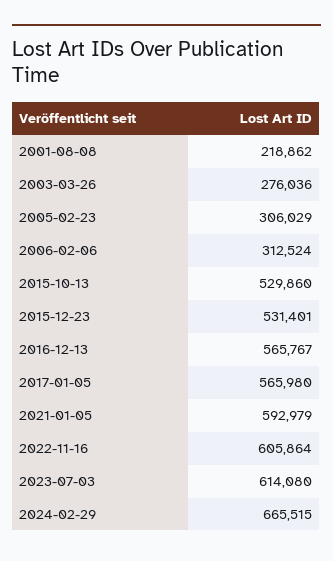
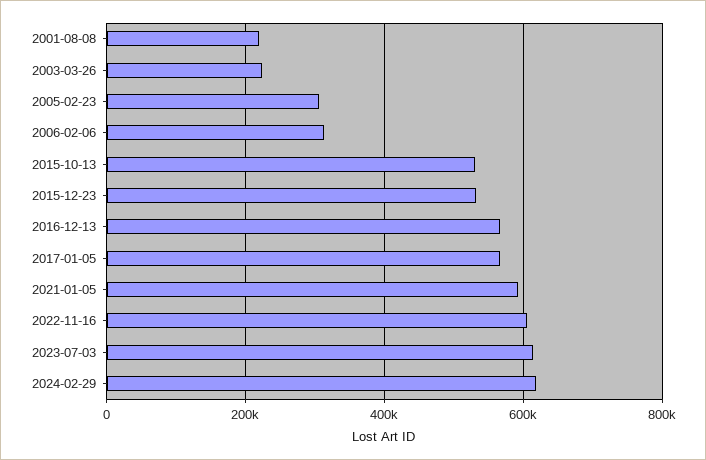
  {
    "2001-08-08": 218862,
-   "2003-03-26": 276036,
+   "2003-03-26": 220000,
    "2005-02-23": 306029,
    "2006-02-06": 312524,
    "2015-10-13": 529860,
    "2015-12-23": 531401,
    "2016-12-13": 565767,
    "2017-01-05": 565980,
    "2021-01-05": 592979,
    "2022-11-16": 605864,
    "2023-07-03": 614080,
-   "2024-02-29": 665515
+   "2024-02-29": 620000
  }

